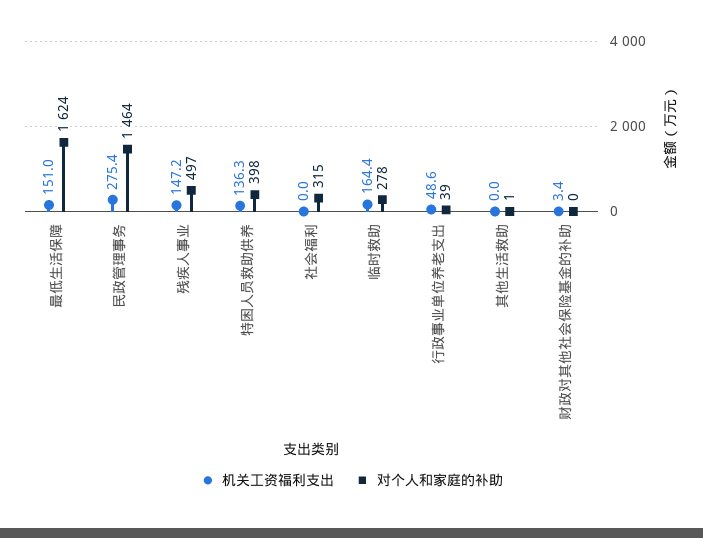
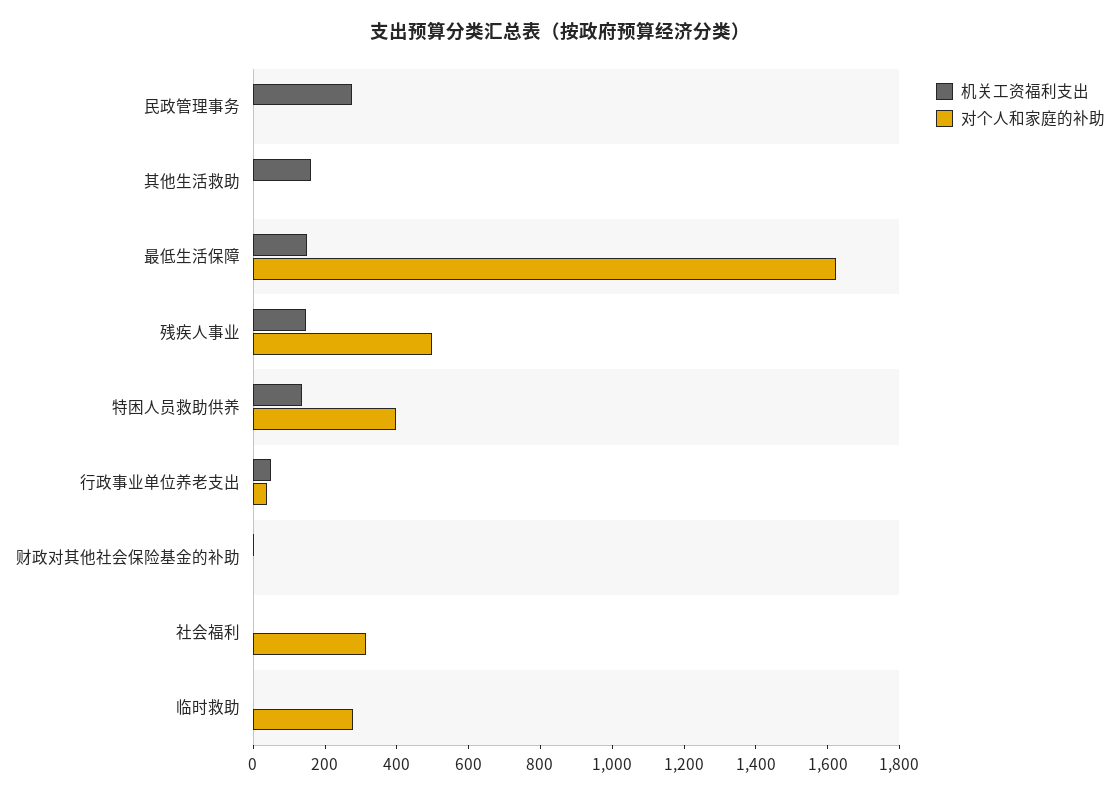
  {
    "机关工资福利支出": {
      "最低生活保障": 151,
      "民政管理事务": 275.4,
      "残疾人事业": 147.2,
      "特困人员救助供养": 136.3,
      "社会福利": 0,
-     "临时救助": 164.4,
+     "临时救助": 0,
      "行政事业单位养老支出": 48.6,
-     "其他生活救助": 0,
+     "其他生活救助": 150,
      "财政对其他社会保险基金的补助": 3.4
    },
    "对个人和家庭的补助": {
      "最低生活保障": 1624,
-     "民政管理事务": 1464,
+     "民政管理事务": 0,
      "残疾人事业": 497,
      "特困人员救助供养": 398,
      "社会福利": 315,
      "临时救助": 278,
      "行政事业单位养老支出": 39,
      "其他生活救助": 1,
      "财政对其他社会保险基金的补助": 0
    }
  }

